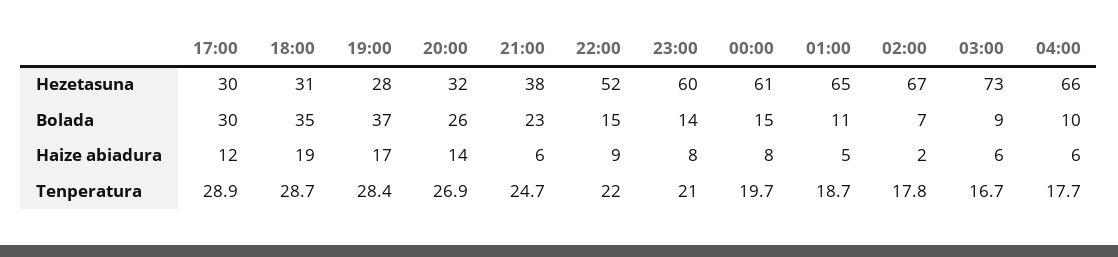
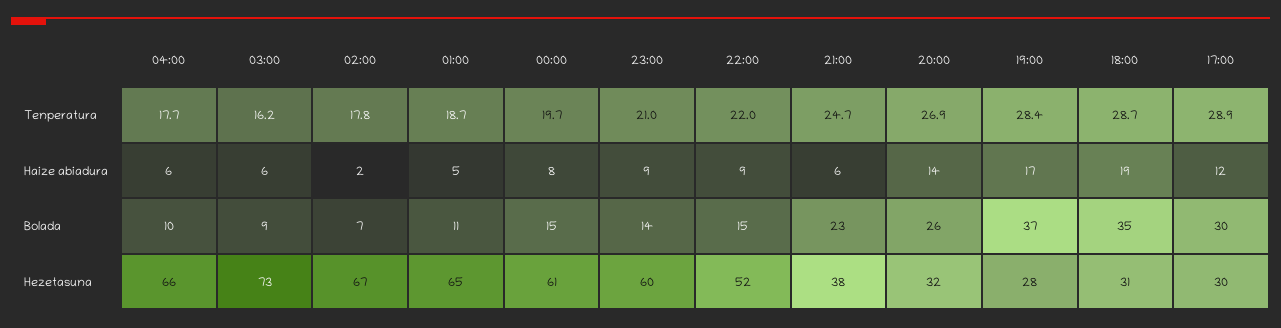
  {
    "17:00": {
      "Hezetasuna": 30,
      "Bolada": 30,
      "Haize abiadura": 12,
      "Tenperatura": 28.9
    },
    "18:00": {
      "Hezetasuna": 31,
      "Bolada": 35,
      "Haize abiadura": 19,
      "Tenperatura": 28.7
    },
    "19:00": {
      "Hezetasuna": 28,
      "Bolada": 37,
      "Haize abiadura": 17,
      "Tenperatura": 28.4
    },
    "20:00": {
      "Hezetasuna": 32,
      "Bolada": 26,
      "Haize abiadura": 14,
      "Tenperatura": 26.9
    },
    "21:00": {
      "Hezetasuna": 38,
      "Bolada": 23,
      "Haize abiadura": 6,
      "Tenperatura": 24.7
    },
    "22:00": {
      "Hezetasuna": 52,
      "Bolada": 15,
      "Haize abiadura": 9,
      "Tenperatura": 22
    },
    "23:00": {
      "Hezetasuna": 60,
      "Bolada": 14,
-     "Haize abiadura": 8,
+     "Haize abiadura": 9,
      "Tenperatura": 21
    },
    "00:00": {
      "Hezetasuna": 61,
      "Bolada": 15,
      "Haize abiadura": 8,
      "Tenperatura": 19.7
    },
    "01:00": {
      "Hezetasuna": 65,
      "Bolada": 11,
      "Haize abiadura": 5,
      "Tenperatura": 18.7
    },
    "02:00": {
      "Hezetasuna": 67,
      "Bolada": 7,
      "Haize abiadura": 2,
      "Tenperatura": 17.8
    },
    "03:00": {
      "Hezetasuna": 73,
      "Bolada": 9,
      "Haize abiadura": 6,
-     "Tenperatura": 16.7
+     "Tenperatura": 16.2
    },
    "04:00": {
      "Hezetasuna": 66,
      "Bolada": 10,
      "Haize abiadura": 6,
      "Tenperatura": 17.7
    }
  }

